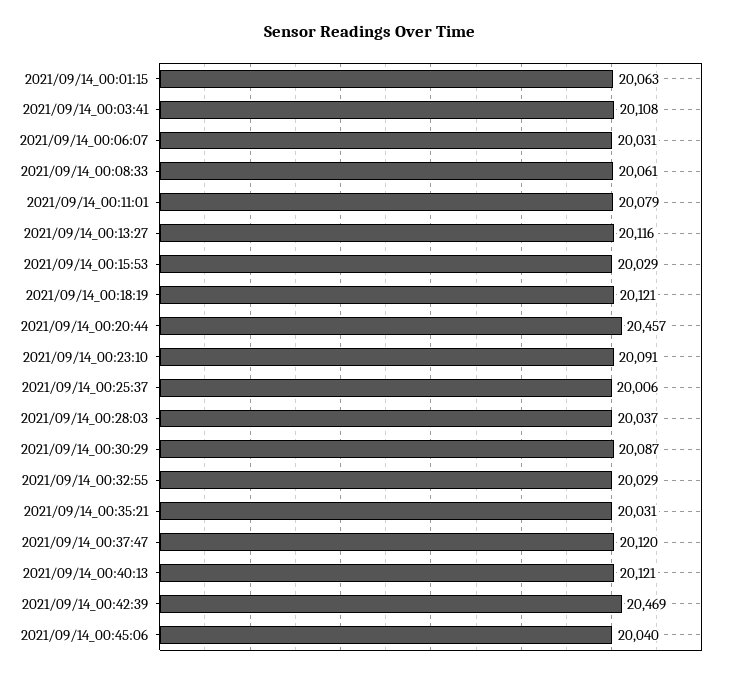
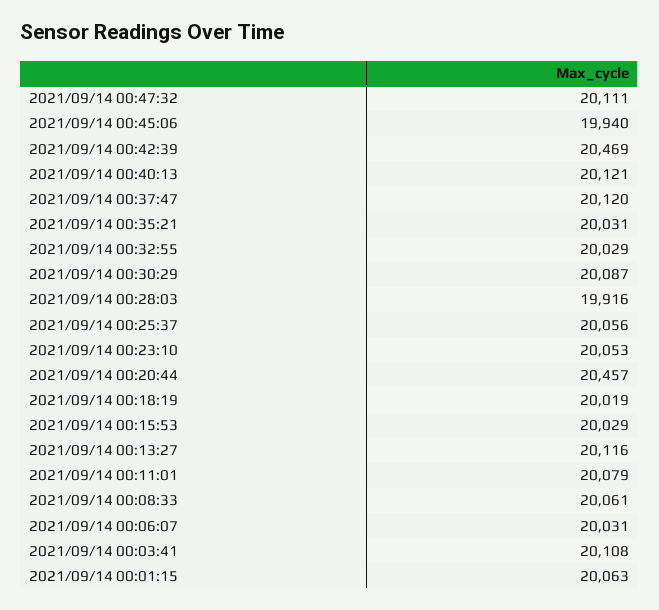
  {
    "2021/09/14_00:01:15": 20063,
    "2021/09/14_00:03:41": 20108,
    "2021/09/14_00:06:07": 20031,
    "2021/09/14_00:08:33": 20061,
    "2021/09/14_00:11:01": 20079,
    "2021/09/14_00:13:27": 20116,
    "2021/09/14_00:15:53": 20029,
-   "2021/09/14_00:18:19": 20121,
+   "2021/09/14_00:18:19": 20019,
    "2021/09/14_00:20:44": 20457,
-   "2021/09/14_00:23:10": 20091,
+   "2021/09/14_00:23:10": 20053,
-   "2021/09/14_00:25:37": 20006,
+   "2021/09/14_00:25:37": 20056,
-   "2021/09/14_00:28:03": 20037,
+   "2021/09/14_00:28:03": 19916,
    "2021/09/14_00:30:29": 20087,
    "2021/09/14_00:32:55": 20029,
    "2021/09/14_00:35:21": 20031,
    "2021/09/14_00:37:47": 20120,
    "2021/09/14_00:40:13": 20121,
    "2021/09/14_00:42:39": 20469,
-   "2021/09/14_00:45:06": 20040
+   "2021/09/14_00:45:06": 19940,
+   "2021/09/14 00:47:32": 20111
  }

